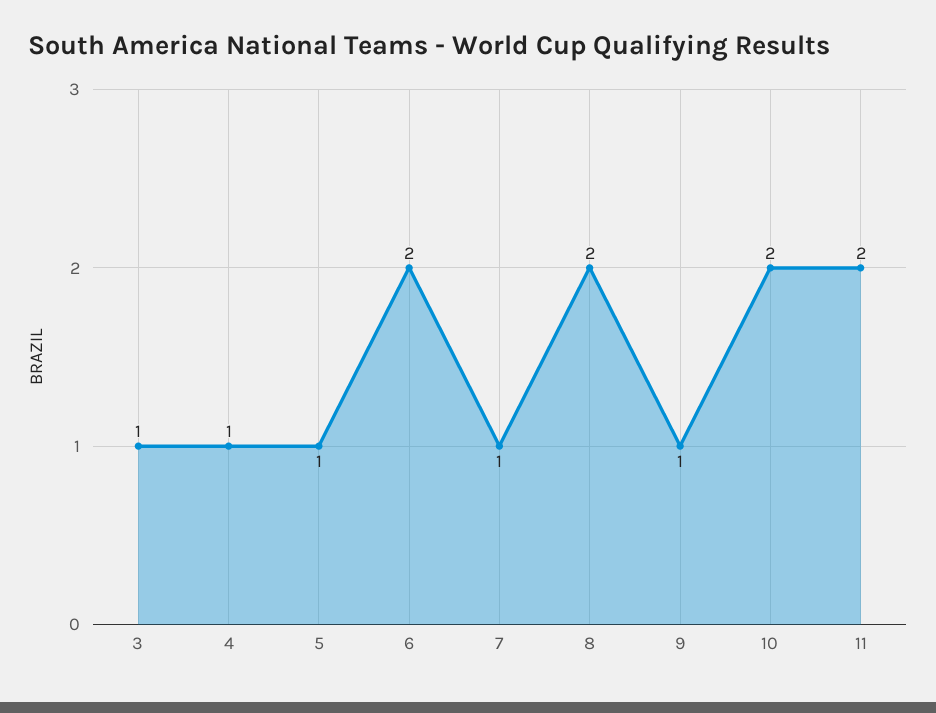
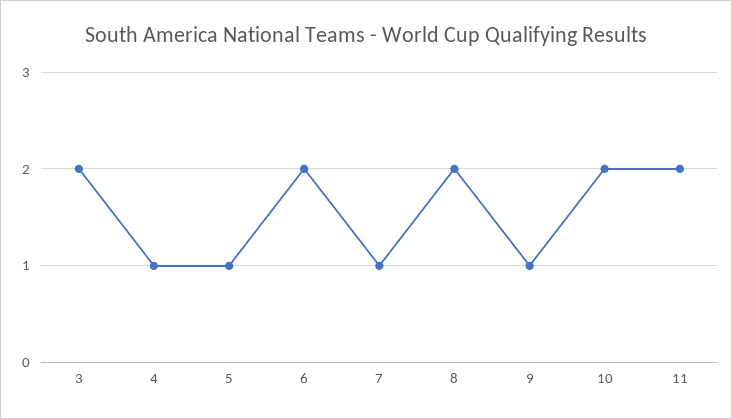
  {
-   "3": 1,
+   "3": 2,
    "4": 1,
    "5": 1,
    "6": 2,
    "7": 1,
    "8": 2,
    "9": 1,
    "10": 2,
    "11": 2
  }

